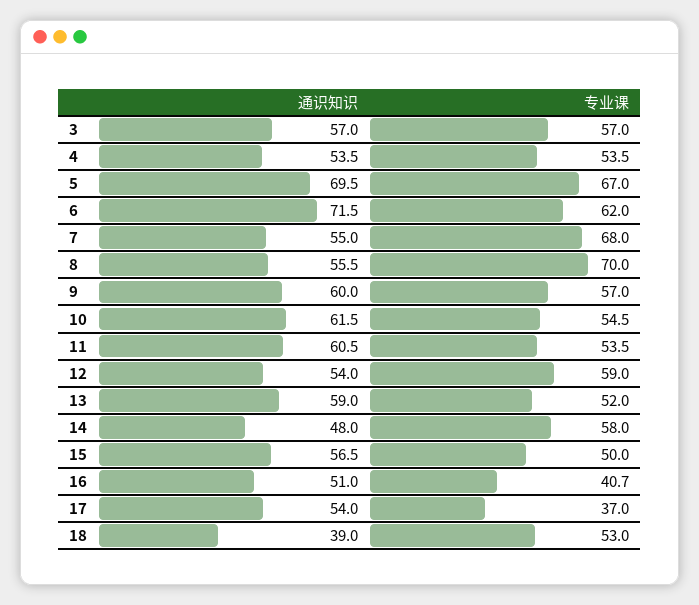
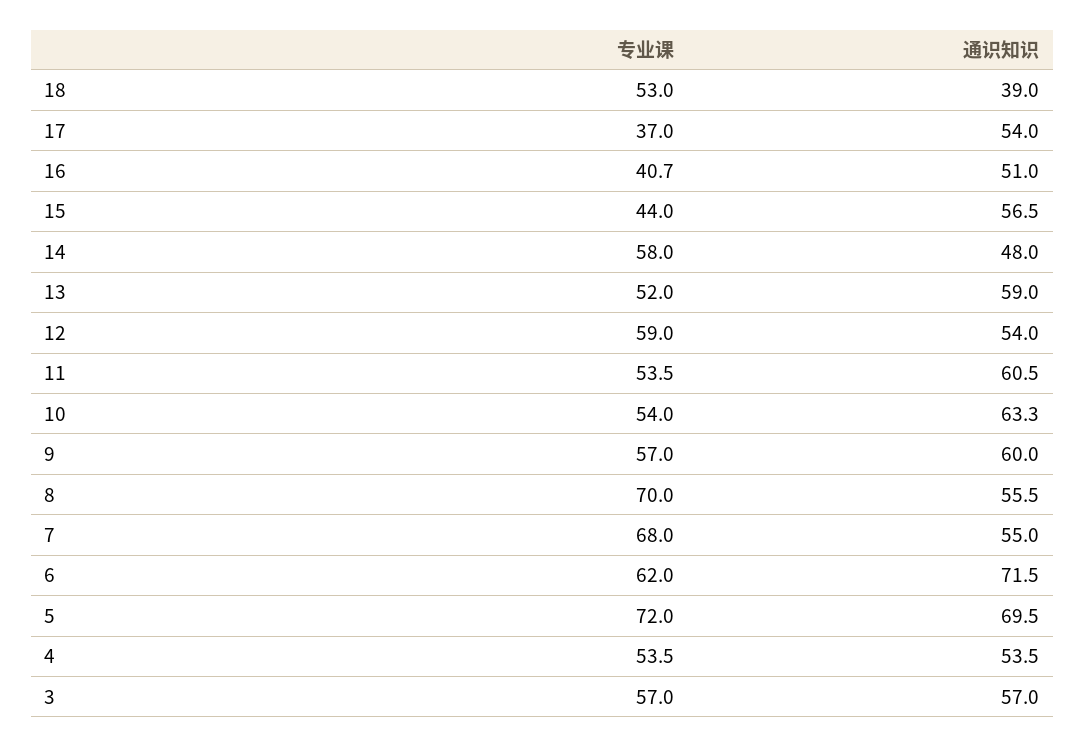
  {
    "通识知识": {
      "3": 57,
      "4": 53.5,
      "5": 69.5,
      "6": 71.5,
      "7": 55,
      "8": 55.5,
      "9": 60,
-     "10": 61.5,
+     "10": 63.3,
      "11": 60.5,
      "12": 54,
      "13": 59,
      "14": 48,
      "15": 56.5,
      "16": 51,
      "17": 54,
      "18": 39
    },
    "专业课": {
      "3": 57,
      "4": 53.5,
-     "5": 67,
+     "5": 72,
      "6": 62,
      "7": 68,
      "8": 70,
      "9": 57,
-     "10": 54.5,
+     "10": 54,
      "11": 53.5,
      "12": 59,
      "13": 52,
      "14": 58,
-     "15": 50,
+     "15": 44,
      "16": 40.7,
      "17": 37,
      "18": 53
    }
  }

